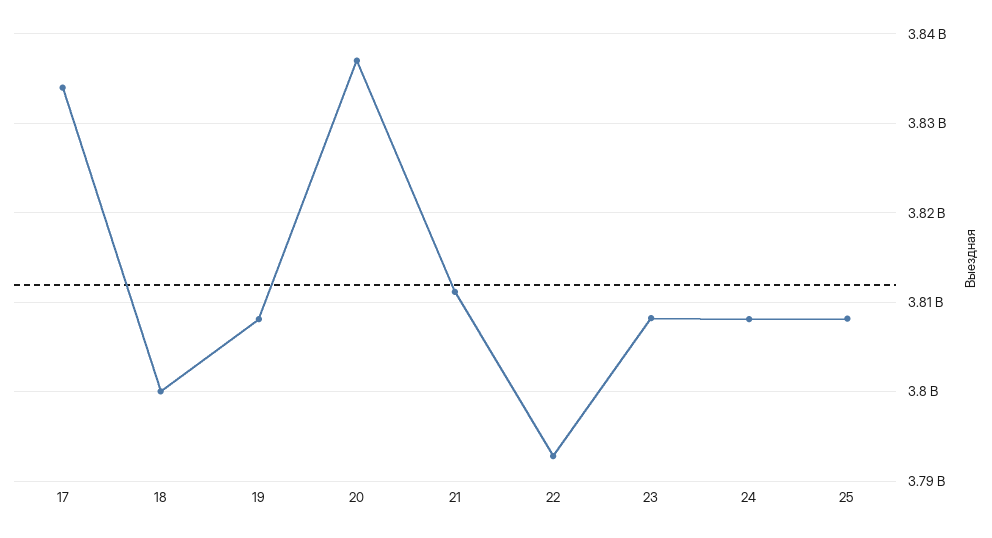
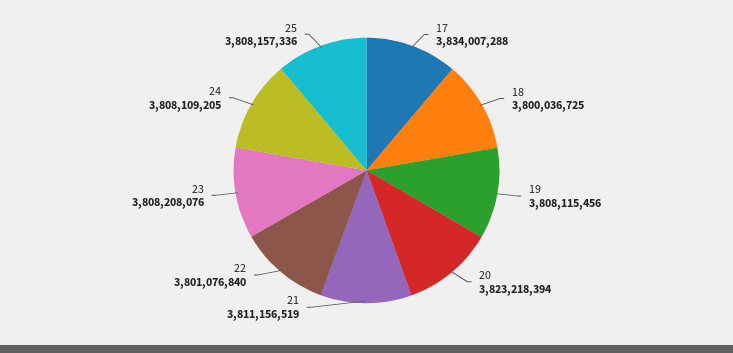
  {
    "17": 3834007288,
    "18": 3800036725,
    "19": 3808115456,
-   "20": 3837000000,
+   "20": 3823218394,
    "21": 3811156519,
-   "22": 3793000000,
+   "22": 3801076840,
    "23": 3808208076,
    "24": 3808109205,
    "25": 3808157336
  }

